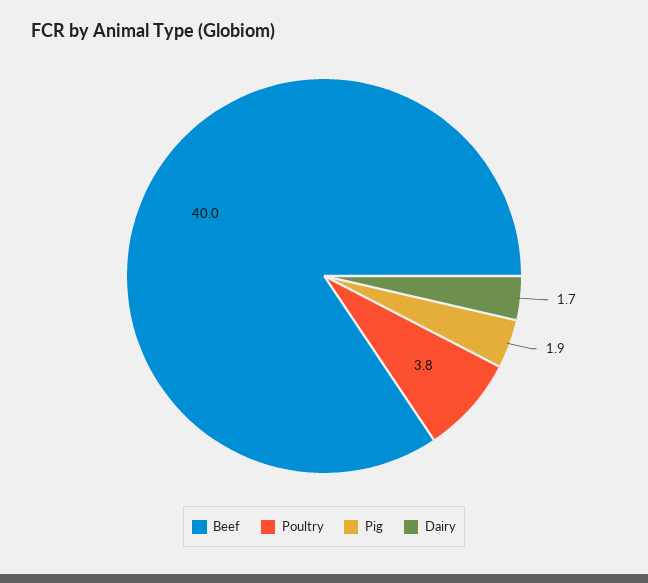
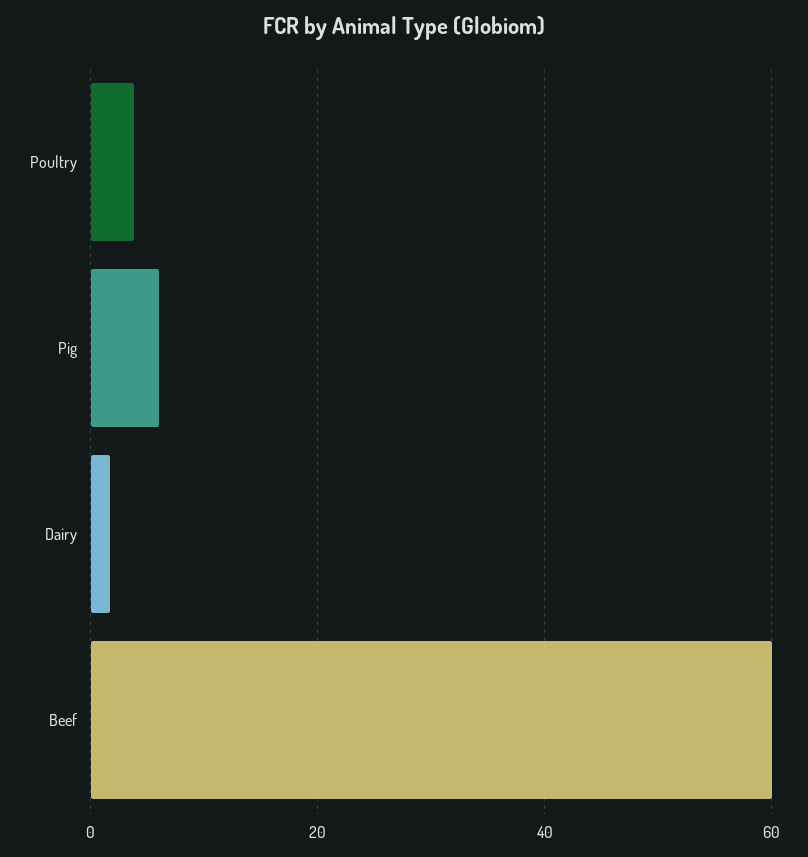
  {
-   "Beef": 40,
+   "Beef": 60,
    "Poultry": 3.8,
-   "Pig": 1.9,
+   "Pig": 6,
    "Dairy": 1.7
  }

